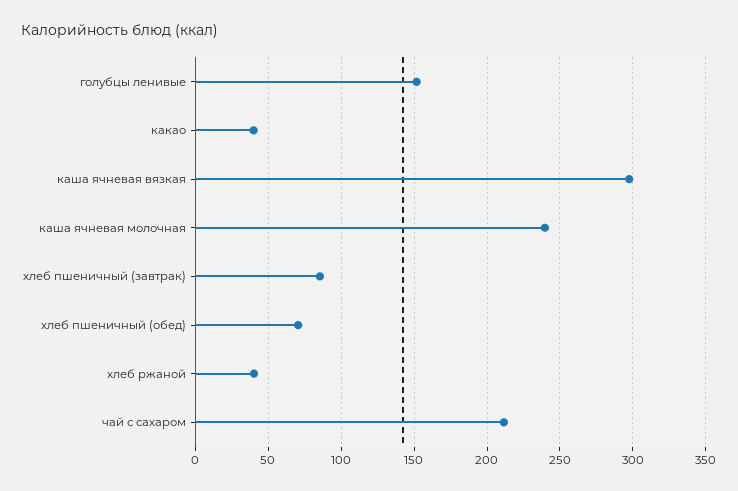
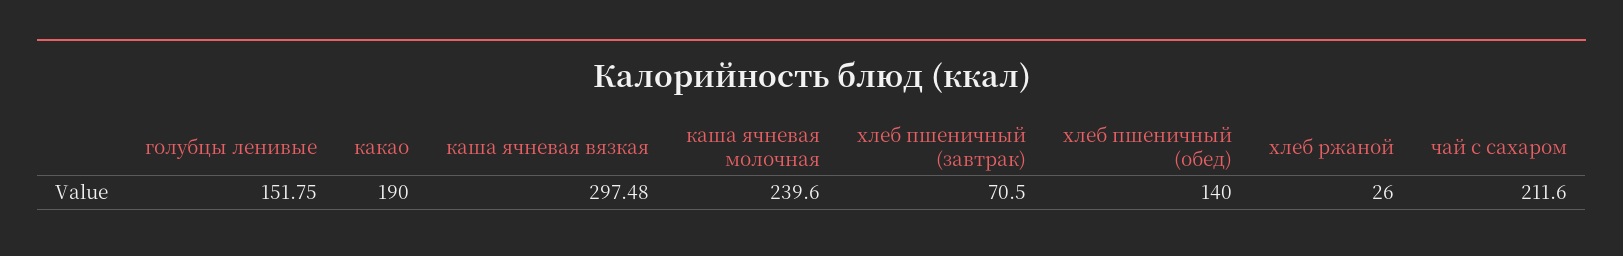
  {
    "голубцы ленивые": 151.75,
-   "какао": 40,
+   "какао": 190,
    "каша ячневая вязкая": 297.48,
    "каша ячневая молочная": 239.6,
-   "хлеб пшеничный (завтрак)": 85,
+   "хлеб пшеничный (завтрак)": 70.5,
-   "хлеб пшеничный (обед)": 70,
+   "хлеб пшеничный (обед)": 140,
-   "хлеб ржаной": 40,
+   "хлеб ржаной": 26,
    "чай с сахаром": 211.6
  }

